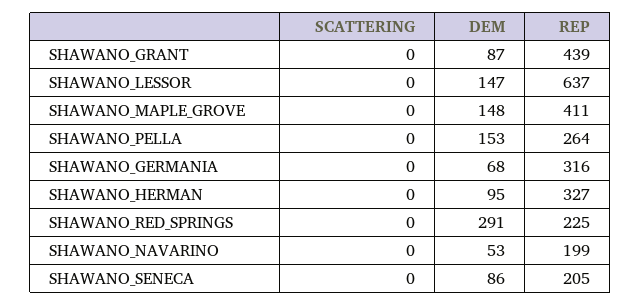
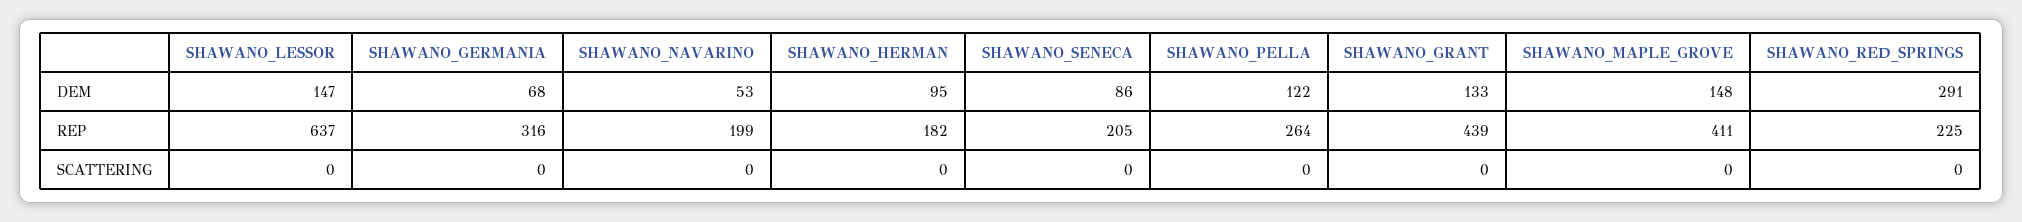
  {
    "SCATTERING": {
      "SHAWANO_GRANT": 0,
      "SHAWANO_LESSOR": 0,
      "SHAWANO_MAPLE_GROVE": 0,
      "SHAWANO_PELLA": 0,
      "SHAWANO_GERMANIA": 0,
      "SHAWANO_HERMAN": 0,
      "SHAWANO_RED_SPRINGS": 0,
      "SHAWANO_NAVARINO": 0,
      "SHAWANO_SENECA": 0
    },
    "DEM": {
-     "SHAWANO_GRANT": 87,
+     "SHAWANO_GRANT": 133,
      "SHAWANO_LESSOR": 147,
      "SHAWANO_MAPLE_GROVE": 148,
-     "SHAWANO_PELLA": 153,
+     "SHAWANO_PELLA": 122,
      "SHAWANO_GERMANIA": 68,
      "SHAWANO_HERMAN": 95,
      "SHAWANO_RED_SPRINGS": 291,
      "SHAWANO_NAVARINO": 53,
      "SHAWANO_SENECA": 86
    },
    "REP": {
      "SHAWANO_GRANT": 439,
      "SHAWANO_LESSOR": 637,
      "SHAWANO_MAPLE_GROVE": 411,
      "SHAWANO_PELLA": 264,
      "SHAWANO_GERMANIA": 316,
-     "SHAWANO_HERMAN": 327,
+     "SHAWANO_HERMAN": 182,
      "SHAWANO_RED_SPRINGS": 225,
      "SHAWANO_NAVARINO": 199,
      "SHAWANO_SENECA": 205
    }
  }

